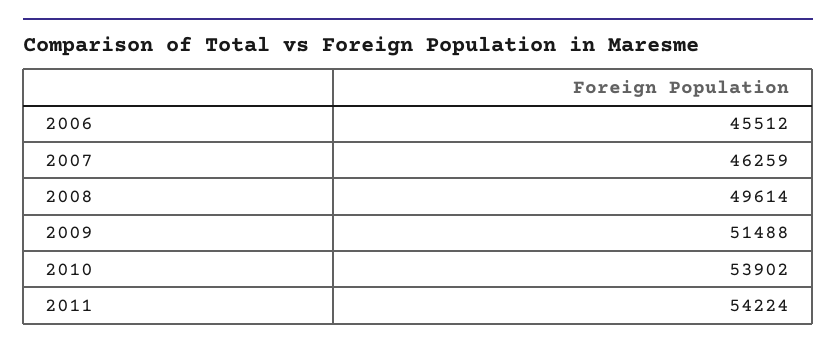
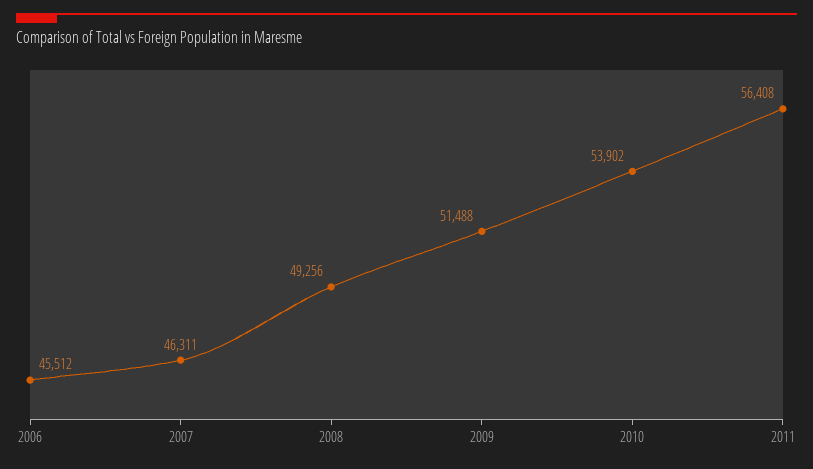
  {
    "2006": 45512,
-   "2007": 46259,
+   "2007": 46311,
-   "2008": 49614,
+   "2008": 49256,
    "2009": 51488,
    "2010": 53902,
-   "2011": 54224
+   "2011": 56408
  }

